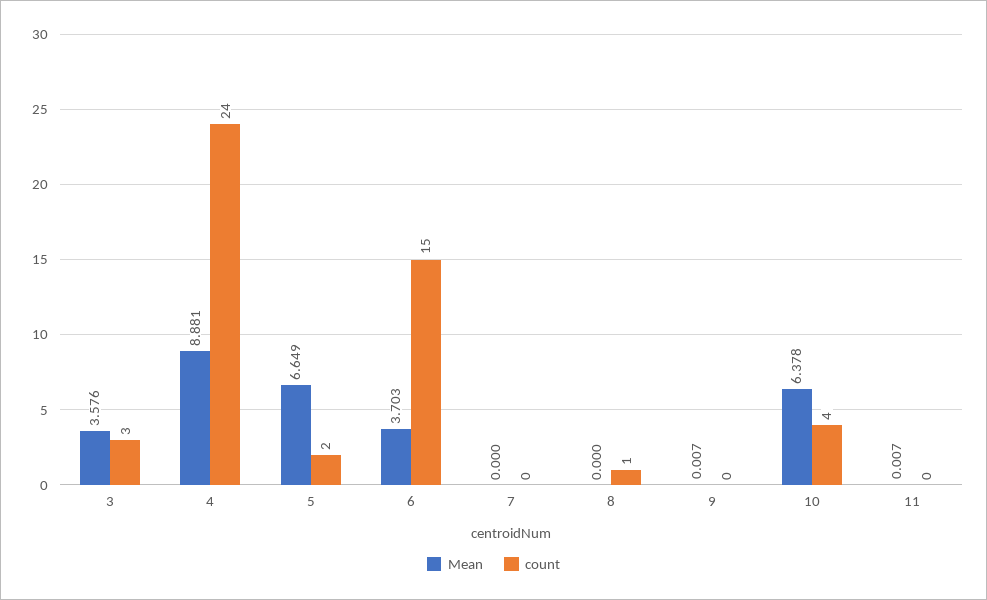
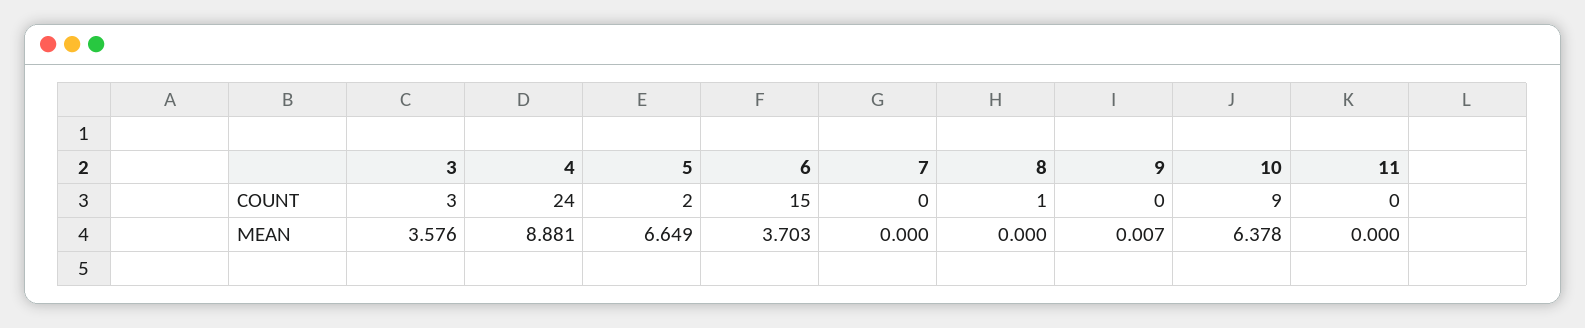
  {
    "Mean": {
      "3": 3.576,
      "4": 8.881,
      "5": 6.649,
      "6": 3.703,
      "7": 0,
      "8": 0,
      "9": 0.007,
      "10": 6.378,
-     "11": 0.007
+     "11": 0
    },
    "count": {
      "3": 3,
      "4": 24,
      "5": 2,
      "6": 15,
      "7": 0,
      "8": 1,
      "9": 0,
-     "10": 4,
+     "10": 9,
      "11": 0
    }
  }

